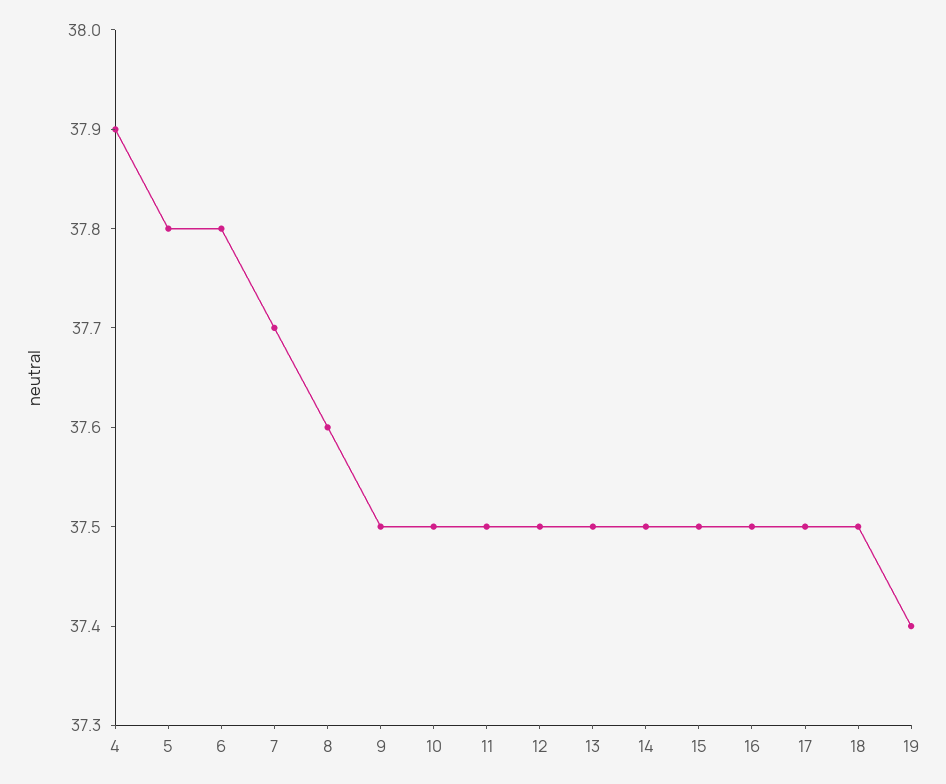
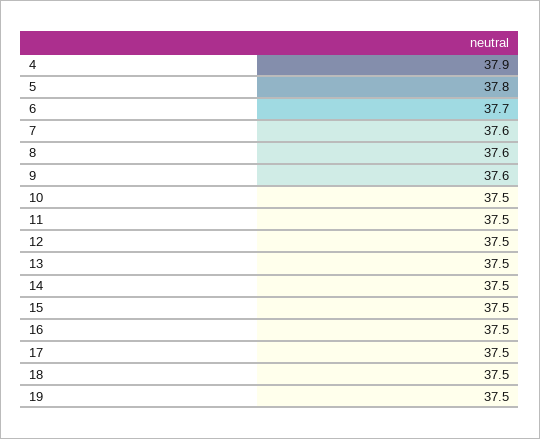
  {
    "4": 37.9,
    "5": 37.8,
-   "6": 37.8,
+   "6": 37.7,
-   "7": 37.7,
+   "7": 37.6,
    "8": 37.6,
-   "9": 37.5,
+   "9": 37.6,
    "10": 37.5,
    "11": 37.5,
    "12": 37.5,
    "13": 37.5,
    "14": 37.5,
    "15": 37.5,
    "16": 37.5,
    "17": 37.5,
    "18": 37.5,
-   "19": 37.4
+   "19": 37.5
  }

